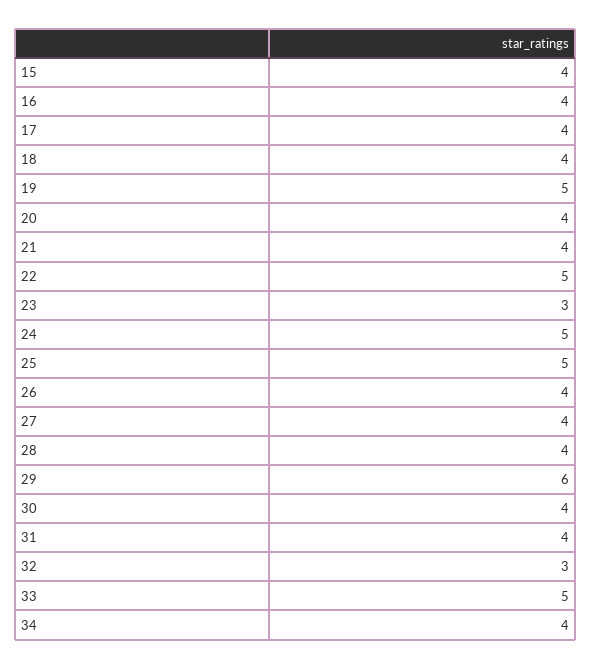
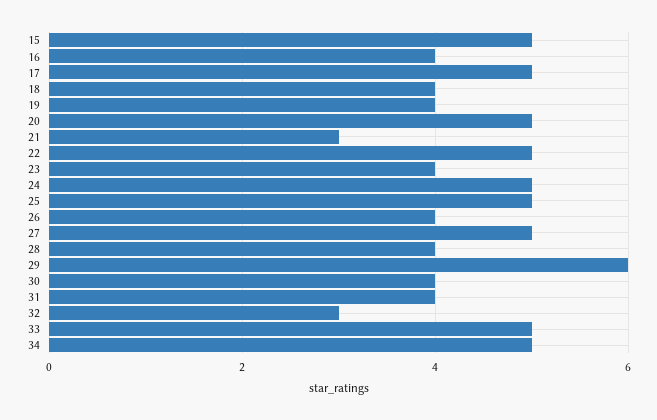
  {
-   "15": 4,
+   "15": 5,
    "16": 4,
-   "17": 4,
+   "17": 5,
    "18": 4,
-   "19": 5,
+   "19": 4,
-   "20": 4,
+   "20": 5,
-   "21": 4,
+   "21": 3,
    "22": 5,
-   "23": 3,
+   "23": 4,
    "24": 5,
    "25": 5,
    "26": 4,
-   "27": 4,
+   "27": 5,
    "28": 4,
    "29": 6,
    "30": 4,
    "31": 4,
    "32": 3,
    "33": 5,
-   "34": 4
+   "34": 5
  }

